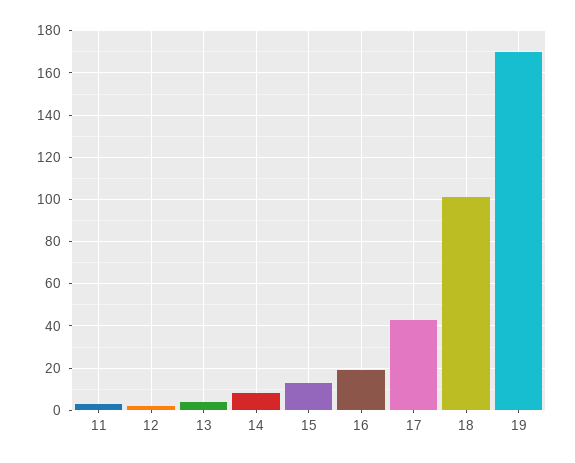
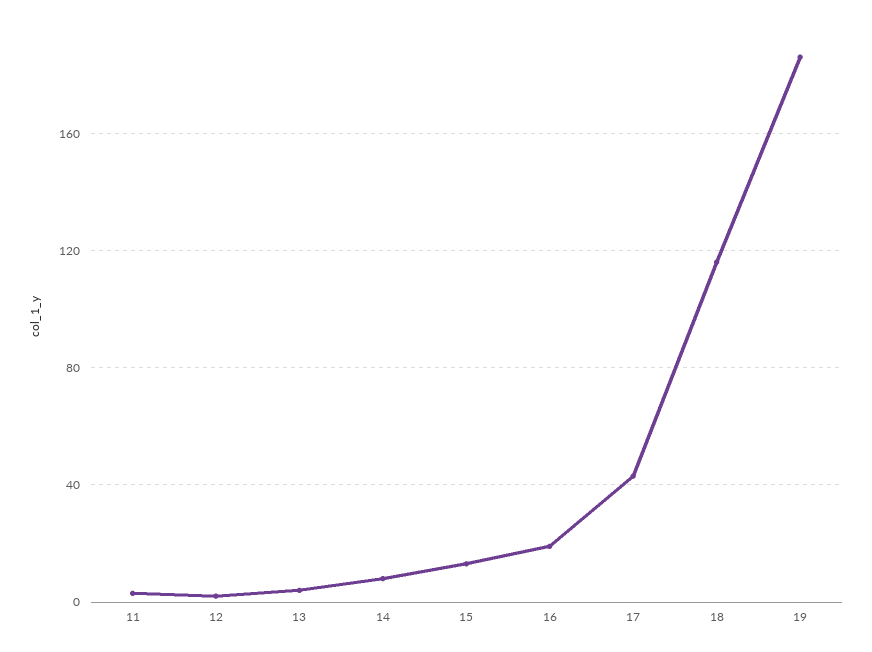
  {
    "11": 5,
    "12": 0,
    "13": 5,
    "14": 10,
    "15": 15,
    "16": 20,
    "17": 45,
-   "18": 100,
+   "18": 115,
-   "19": 170
+   "19": 185
  }

